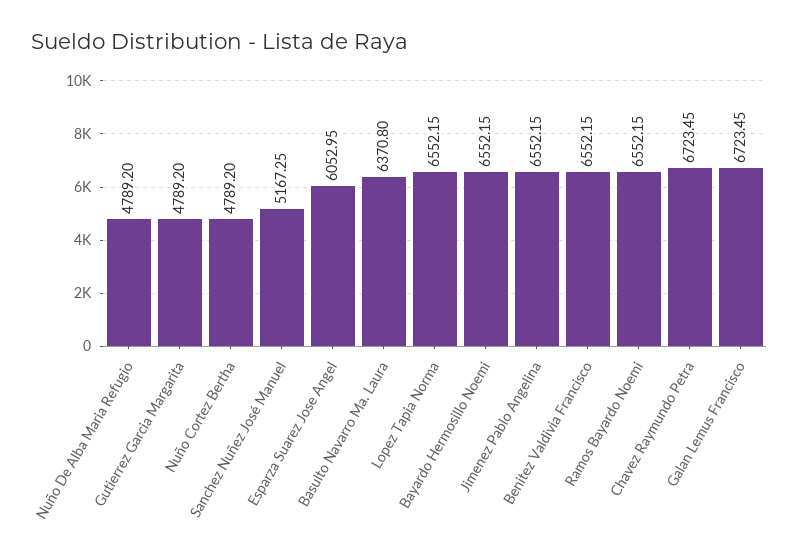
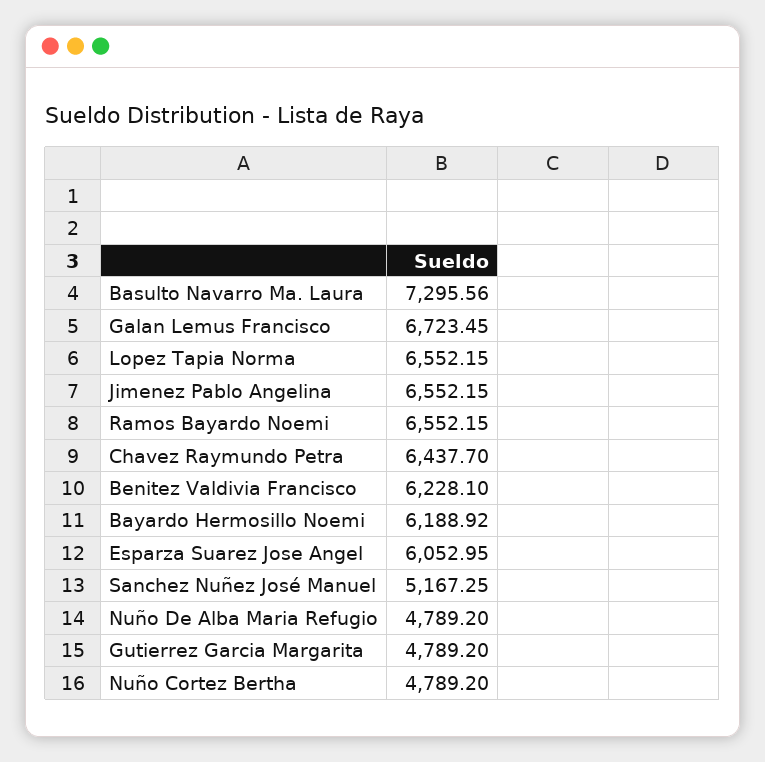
  {
    "Nuño De Alba Maria Refugio": 4789.2,
    "Gutierrez Garcia Margarita": 4789.2,
    "Nuño Cortez Bertha": 4789.2,
    "Sanchez Nuñez José Manuel": 5167.25,
    "Esparza Suarez Jose Angel": 6052.95,
-   "Basulto Navarro Ma. Laura": 6370.8,
+   "Basulto Navarro Ma. Laura": 7295.56,
    "Lopez Tapia Norma": 6552.15,
-   "Bayardo Hermosillo Noemi": 6552.15,
+   "Bayardo Hermosillo Noemi": 6188.92,
    "Jimenez Pablo Angelina": 6552.15,
-   "Benitez Valdivia Francisco": 6552.15,
+   "Benitez Valdivia Francisco": 6228.1,
    "Ramos Bayardo Noemi": 6552.15,
-   "Chavez Raymundo Petra": 6723.45,
+   "Chavez Raymundo Petra": 6437.7,
    "Galan Lemus Francisco": 6723.45
  }

